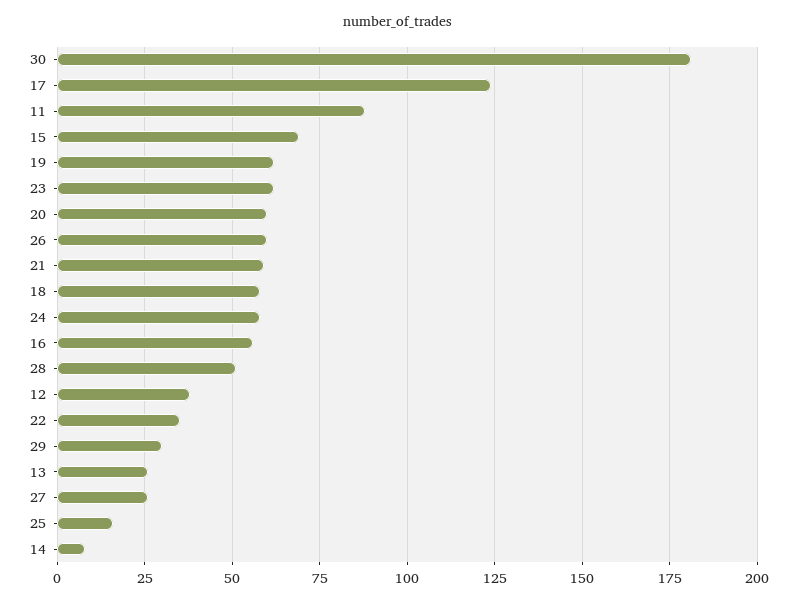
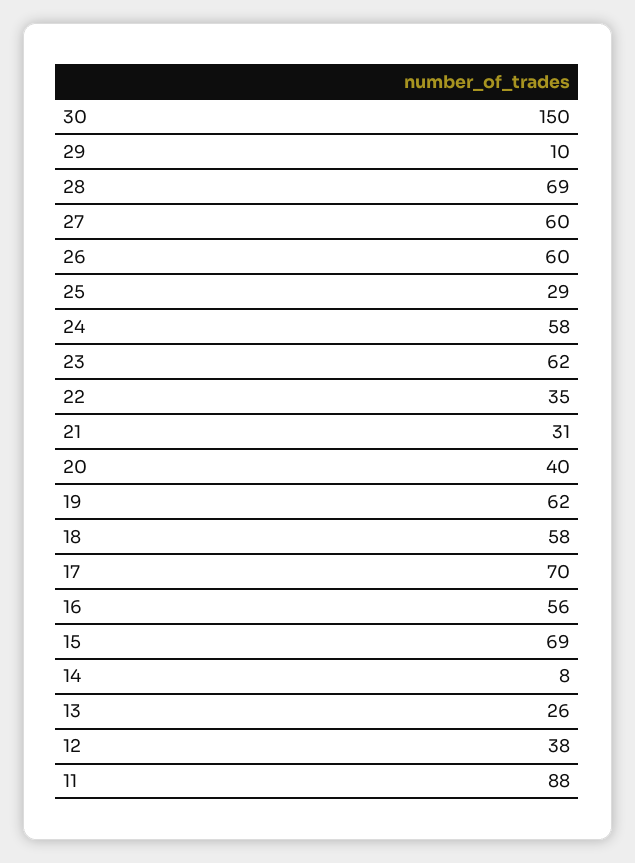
  {
-   "30": 180,
+   "30": 150,
-   "17": 125,
+   "17": 70,
    "11": 88,
    "15": 69,
    "19": 62,
    "23": 62,
-   "20": 60,
+   "20": 40,
    "26": 60,
-   "21": 60,
+   "21": 31,
    "18": 58,
    "24": 58,
    "16": 56,
-   "28": 50,
+   "28": 69,
    "12": 38,
    "22": 35,
-   "29": 30,
+   "29": 10,
    "13": 26,
-   "27": 25,
+   "27": 60,
-   "25": 15,
+   "25": 29,
    "14": 8
  }

